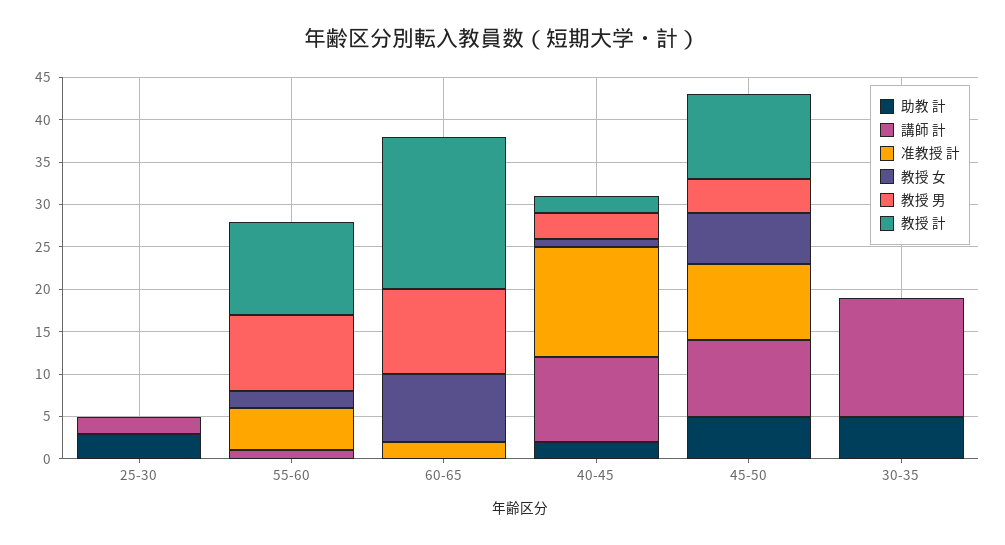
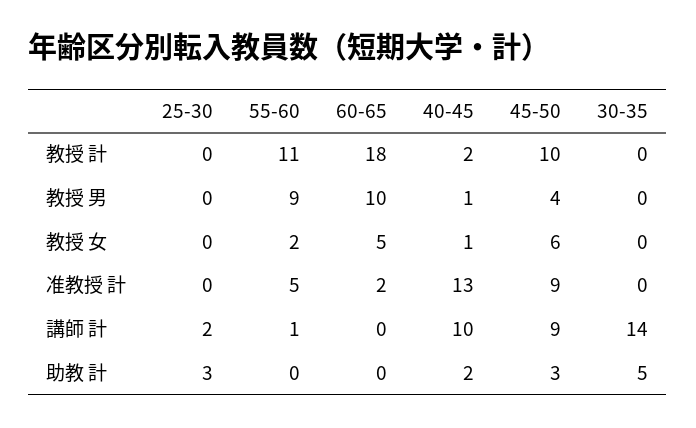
  {
    "助教 計": {
      "25-30": 3,
      "55-60": 0,
      "60-65": 0,
      "40-45": 2,
-     "45-50": 5,
+     "45-50": 3,
      "30-35": 5
    },
    "講師 計": {
      "25-30": 2,
      "55-60": 1,
      "60-65": 0,
      "40-45": 10,
      "45-50": 9,
      "30-35": 14
    },
    "准教授 計": {
      "25-30": 0,
      "55-60": 5,
      "60-65": 2,
      "40-45": 13,
      "45-50": 9,
      "30-35": 0
    },
    "教授 女": {
      "25-30": 0,
      "55-60": 2,
-     "60-65": 8,
+     "60-65": 5,
      "40-45": 1,
      "45-50": 6,
      "30-35": 0
    },
    "教授 男": {
      "25-30": 0,
      "55-60": 9,
      "60-65": 10,
-     "40-45": 3,
+     "40-45": 1,
      "45-50": 4,
      "30-35": 0
    },
    "教授 計": {
      "25-30": 0,
      "55-60": 11,
      "60-65": 18,
      "40-45": 2,
      "45-50": 10,
      "30-35": 0
    }
  }

